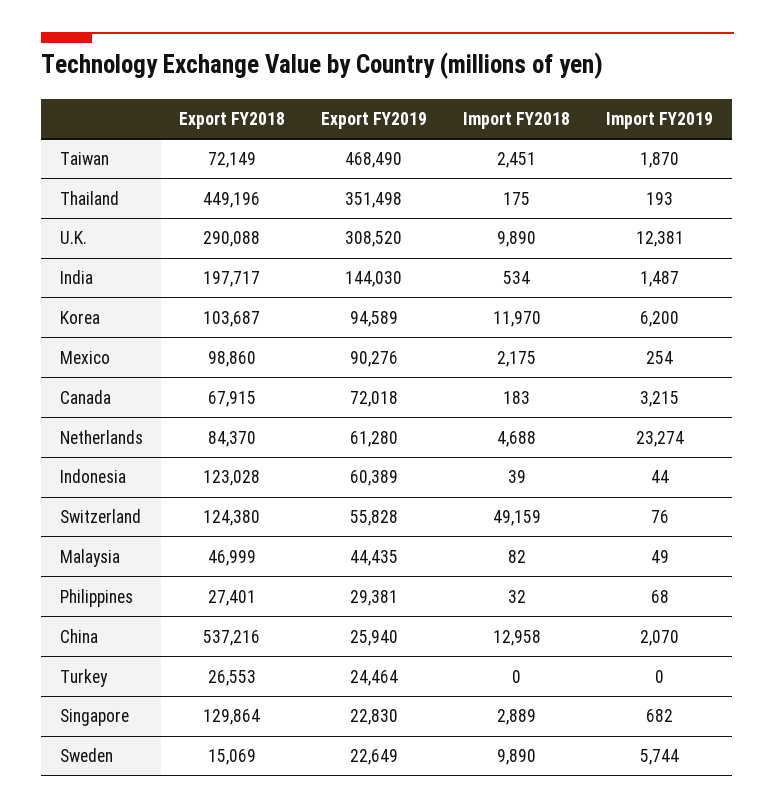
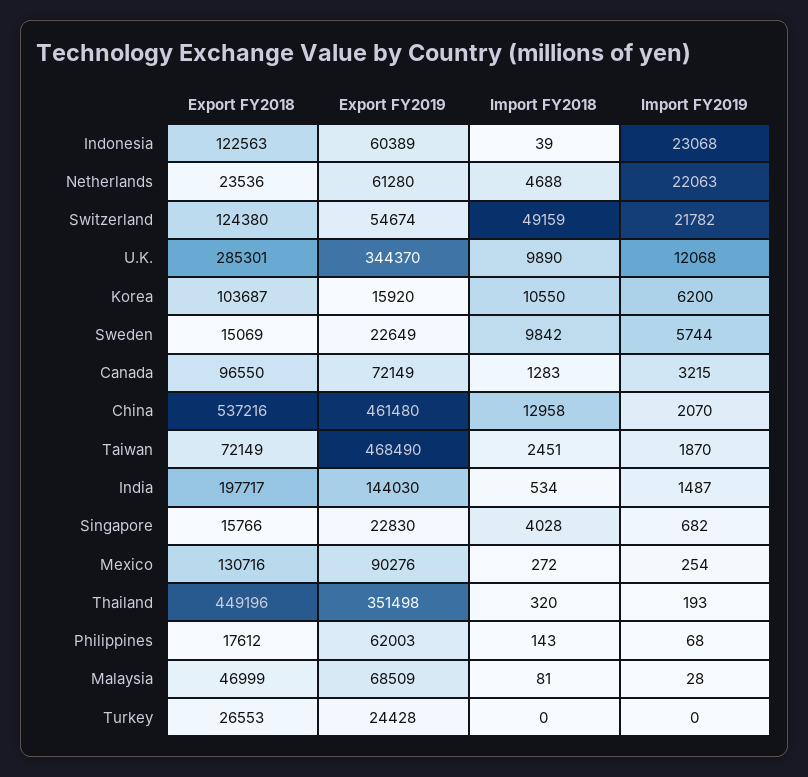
  {
    "Export FY2018": {
      "Taiwan": 72149,
      "Thailand": 449196,
-     "U.K.": 290088,
+     "U.K.": 285301,
      "India": 197717,
      "Korea": 103687,
-     "Mexico": 98860,
+     "Mexico": 130716,
-     "Canada": 67915,
+     "Canada": 96550,
-     "Netherlands": 84370,
+     "Netherlands": 23536,
-     "Indonesia": 123028,
+     "Indonesia": 122563,
      "Switzerland": 124380,
      "Malaysia": 46999,
-     "Philippines": 27401,
+     "Philippines": 17612,
      "China": 537216,
      "Turkey": 26553,
-     "Singapore": 129864,
+     "Singapore": 15766,
      "Sweden": 15069
    },
    "Export FY2019": {
      "Taiwan": 468490,
      "Thailand": 351498,
-     "U.K.": 308520,
+     "U.K.": 344370,
      "India": 144030,
-     "Korea": 94589,
+     "Korea": 15920,
      "Mexico": 90276,
-     "Canada": 72018,
+     "Canada": 72149,
      "Netherlands": 61280,
      "Indonesia": 60389,
-     "Switzerland": 55828,
+     "Switzerland": 54674,
-     "Malaysia": 44435,
+     "Malaysia": 68509,
-     "Philippines": 29381,
+     "Philippines": 62003,
-     "China": 25940,
+     "China": 461480,
-     "Turkey": 24464,
+     "Turkey": 24428,
      "Singapore": 22830,
      "Sweden": 22649
    },
    "Import FY2018": {
      "Taiwan": 2451,
-     "Thailand": 175,
+     "Thailand": 320,
      "U.K.": 9890,
      "India": 534,
-     "Korea": 11970,
+     "Korea": 10550,
-     "Mexico": 2175,
+     "Mexico": 272,
-     "Canada": 183,
+     "Canada": 1283,
      "Netherlands": 4688,
      "Indonesia": 39,
      "Switzerland": 49159,
-     "Malaysia": 82,
+     "Malaysia": 81,
-     "Philippines": 32,
+     "Philippines": 143,
      "China": 12958,
      "Turkey": 0,
-     "Singapore": 2889,
+     "Singapore": 4028,
-     "Sweden": 9890
+     "Sweden": 9842
    },
    "Import FY2019": {
      "Taiwan": 1870,
      "Thailand": 193,
-     "U.K.": 12381,
+     "U.K.": 12068,
      "India": 1487,
      "Korea": 6200,
      "Mexico": 254,
      "Canada": 3215,
-     "Netherlands": 23274,
+     "Netherlands": 22063,
-     "Indonesia": 44,
+     "Indonesia": 23068,
-     "Switzerland": 76,
+     "Switzerland": 21782,
-     "Malaysia": 49,
+     "Malaysia": 28,
      "Philippines": 68,
      "China": 2070,
      "Turkey": 0,
      "Singapore": 682,
      "Sweden": 5744
    }
  }

